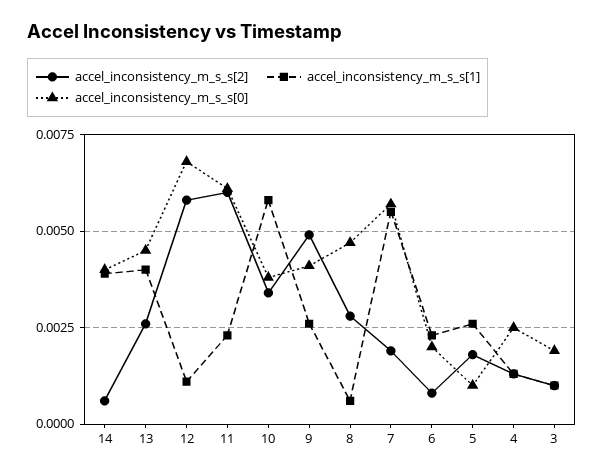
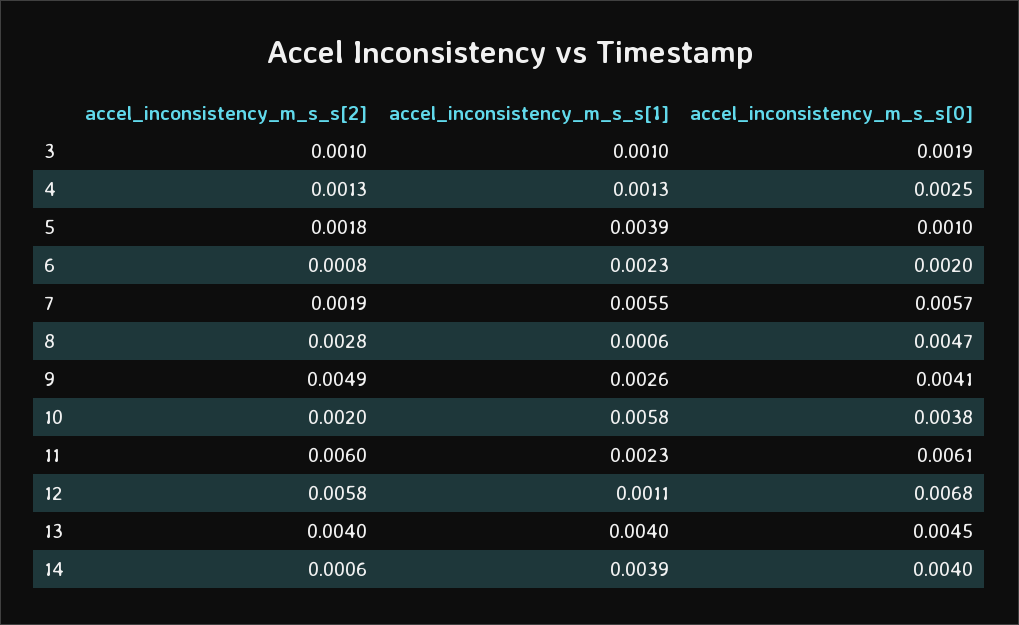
  {
    "accel_inconsistency_m_s_s[2]": {
      "14": 0.0006,
-     "13": 0.0025,
+     "13": 0.004,
      "12": 0.0058,
      "11": 0.006,
-     "10": 0.0035,
+     "10": 0.002,
      "9": 0.0049,
      "8": 0.0028,
      "7": 0.0019,
      "6": 0.0008,
      "5": 0.0018,
      "4": 0.0013,
      "3": 0.001
    },
    "accel_inconsistency_m_s_s[1]": {
      "14": 0.0039,
      "13": 0.004,
      "12": 0.0011,
      "11": 0.0023,
      "10": 0.0058,
      "9": 0.0026,
      "8": 0.0006,
      "7": 0.0055,
      "6": 0.0023,
-     "5": 0.0025,
+     "5": 0.0039,
      "4": 0.0013,
      "3": 0.001
    },
    "accel_inconsistency_m_s_s[0]": {
      "14": 0.004,
      "13": 0.0045,
      "12": 0.0068,
      "11": 0.0061,
      "10": 0.0038,
      "9": 0.0041,
      "8": 0.0047,
      "7": 0.0057,
      "6": 0.002,
      "5": 0.001,
      "4": 0.0025,
      "3": 0.0019
    }
  }

